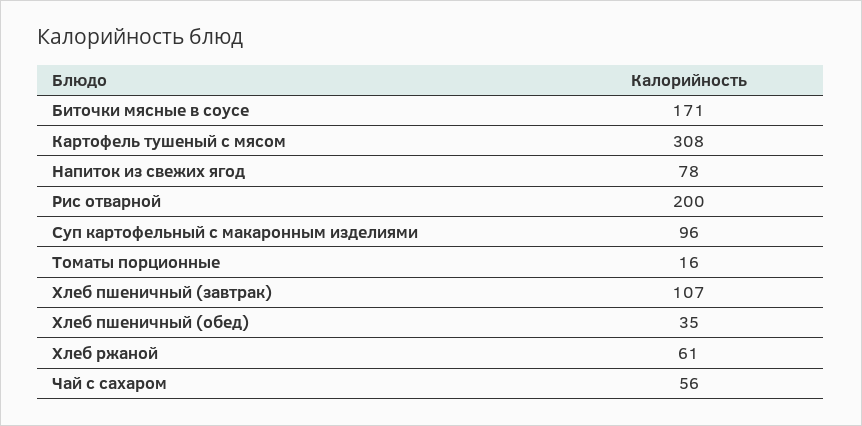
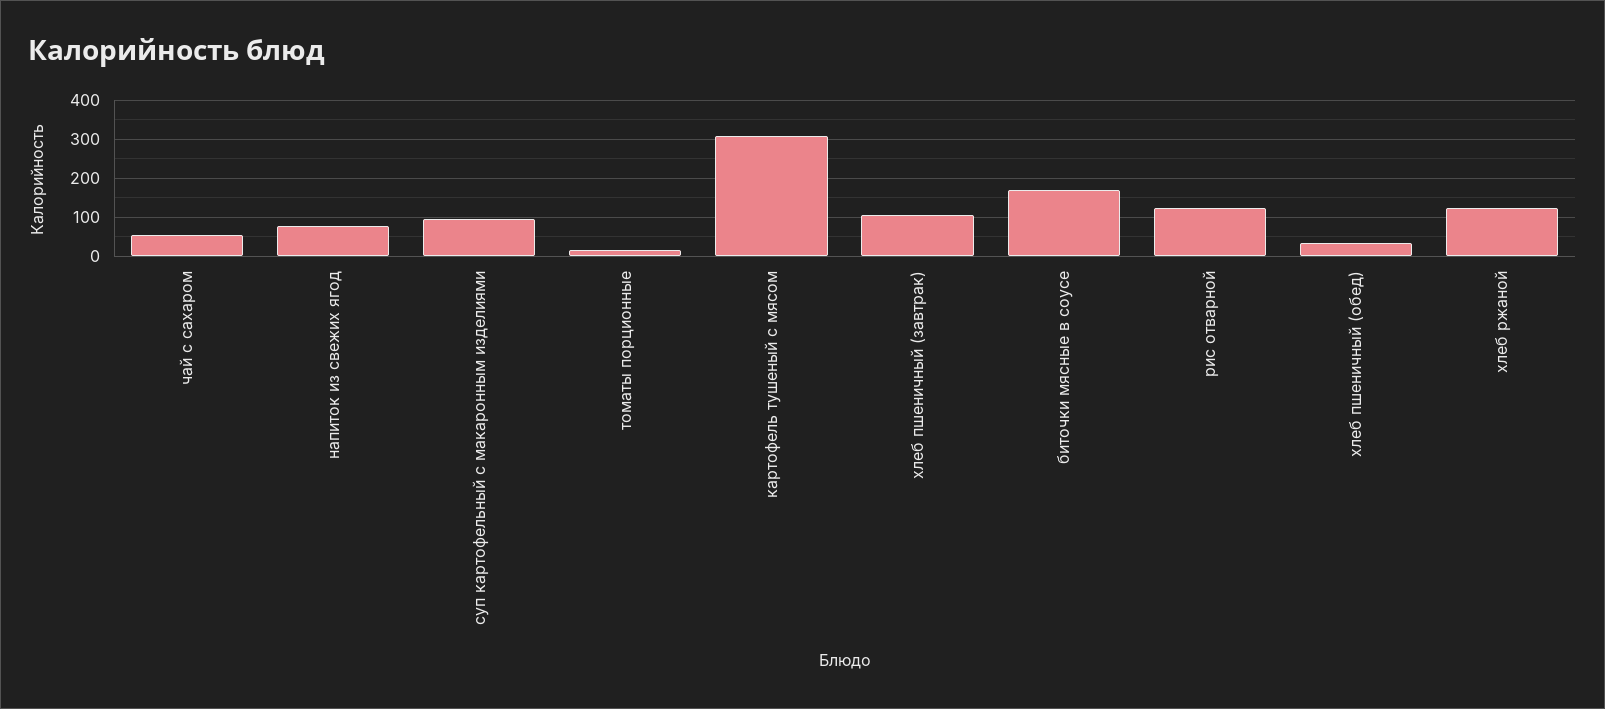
  {
    "Биточки мясные в соусе": 171,
    "Картофель тушеный с мясом": 308,
    "Напиток из свежих ягод": 78,
-   "Рис отварной": 200,
+   "Рис отварной": 120,
    "Суп картофельный с макаронным изделиями": 96,
    "Томаты порционные": 16,
    "Хлеб пшеничный (завтрак)": 107,
    "Хлеб пшеничный (обед)": 35,
-   "Хлеб ржаной": 61,
+   "Хлеб ржаной": 120,
    "Чай с сахаром": 56
  }

